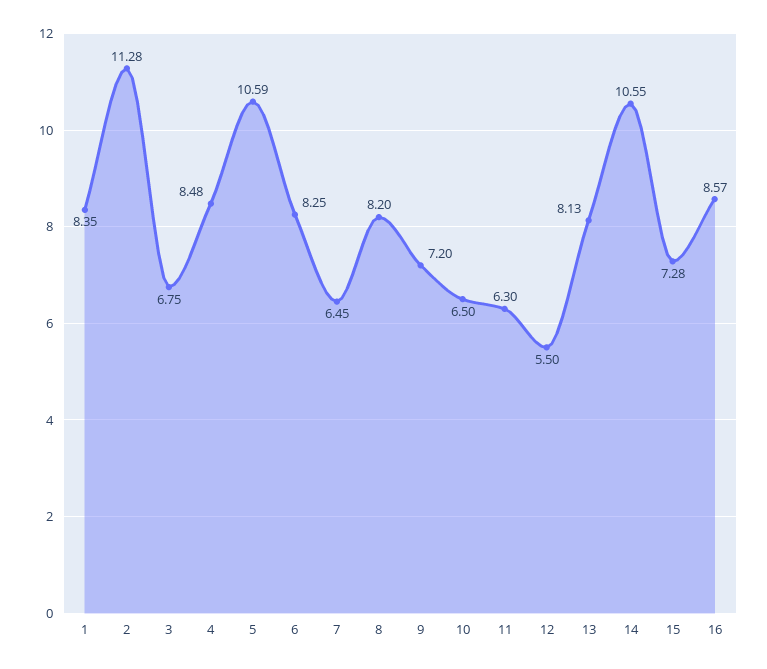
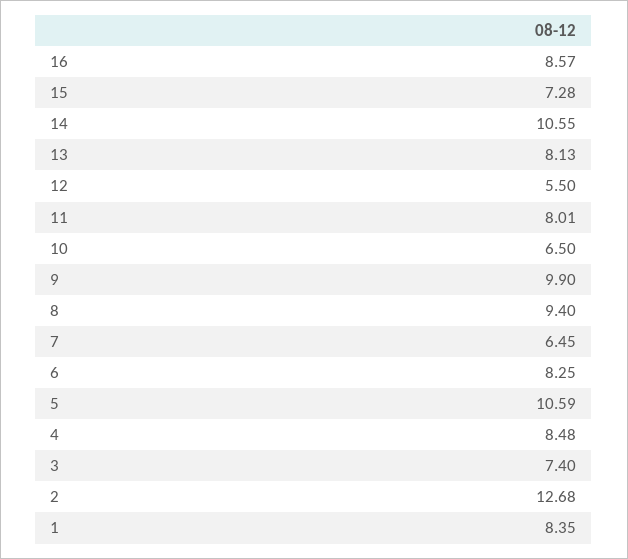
  {
    "1": 8.35,
-   "2": 11.28,
+   "2": 12.68,
-   "3": 6.75,
+   "3": 7.4,
    "4": 8.48,
    "5": 10.59,
    "6": 8.25,
    "7": 6.45,
-   "8": 8.2,
+   "8": 9.4,
-   "9": 7.2,
+   "9": 9.9,
    "10": 6.5,
-   "11": 6.3,
+   "11": 8.01,
    "12": 5.5,
    "13": 8.13,
    "14": 10.55,
    "15": 7.28,
    "16": 8.57
  }

